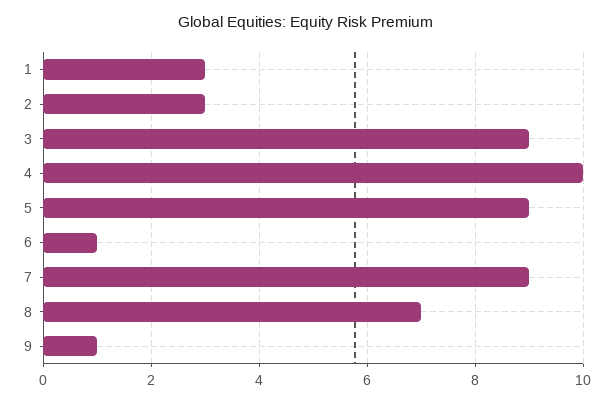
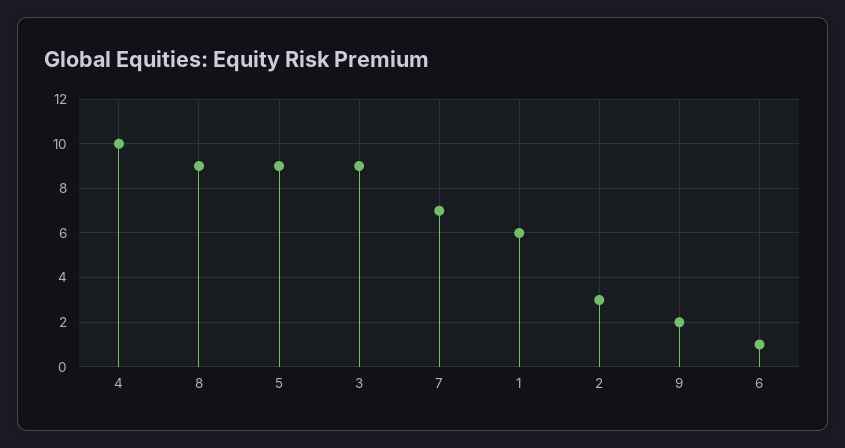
  {
-   "1": 3,
+   "1": 6,
    "2": 3,
    "3": 9,
    "4": 10,
    "5": 9,
    "6": 1,
-   "7": 9,
+   "7": 7,
-   "8": 7,
+   "8": 9,
-   "9": 1
+   "9": 2
  }

